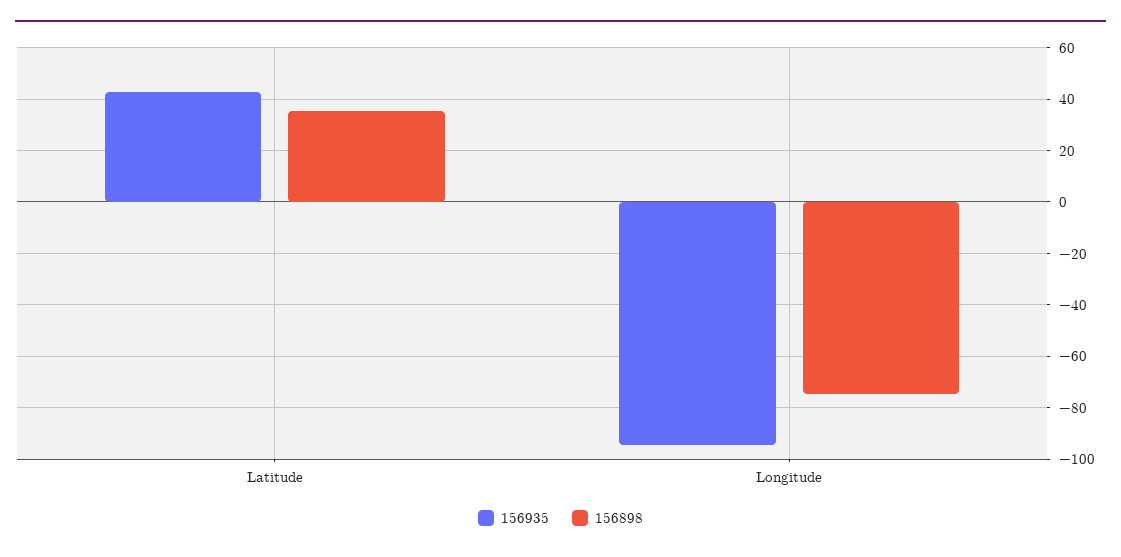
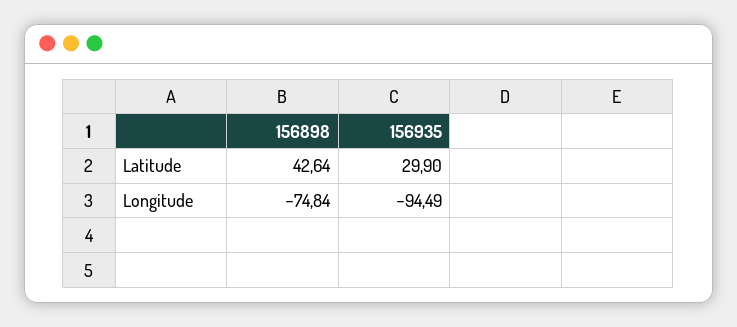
  {
    "156935": {
-     "Latitude": 42.5,
+     "Latitude": 29.9,
      "Longitude": -94.49
    },
    "156898": {
-     "Latitude": 35,
+     "Latitude": 42.64,
      "Longitude": -74.84
    }
  }

